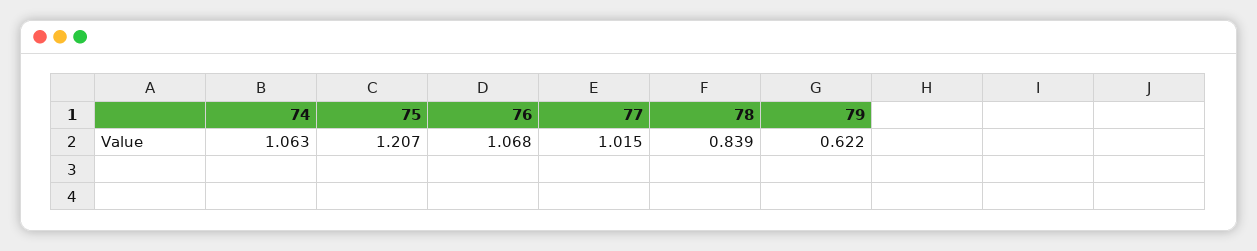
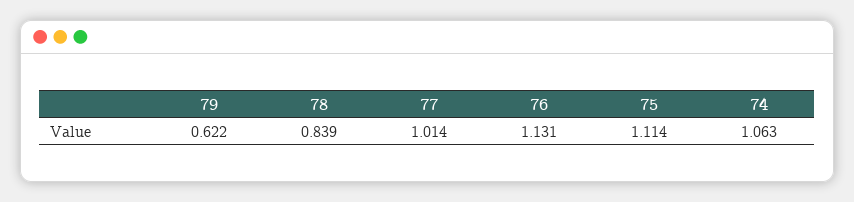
  {
    "74": 1.063,
-   "75": 1.207,
+   "75": 1.114,
-   "76": 1.068,
+   "76": 1.131,
-   "77": 1.015,
+   "77": 1.014,
    "78": 0.839,
    "79": 0.622
  }

